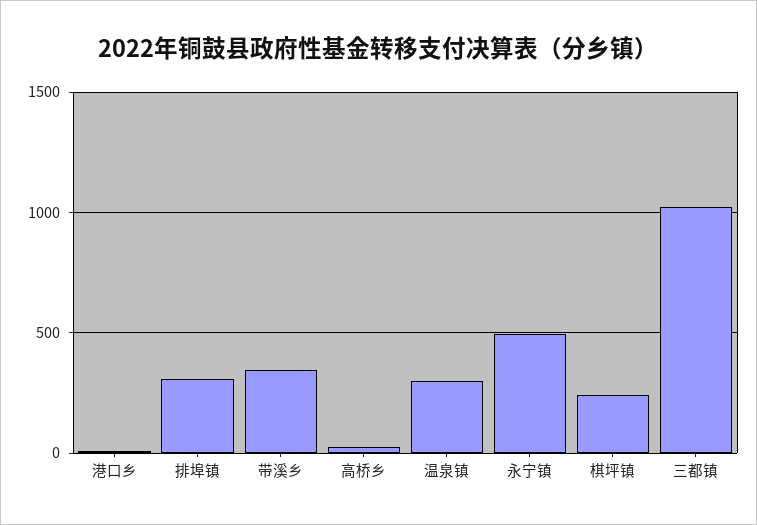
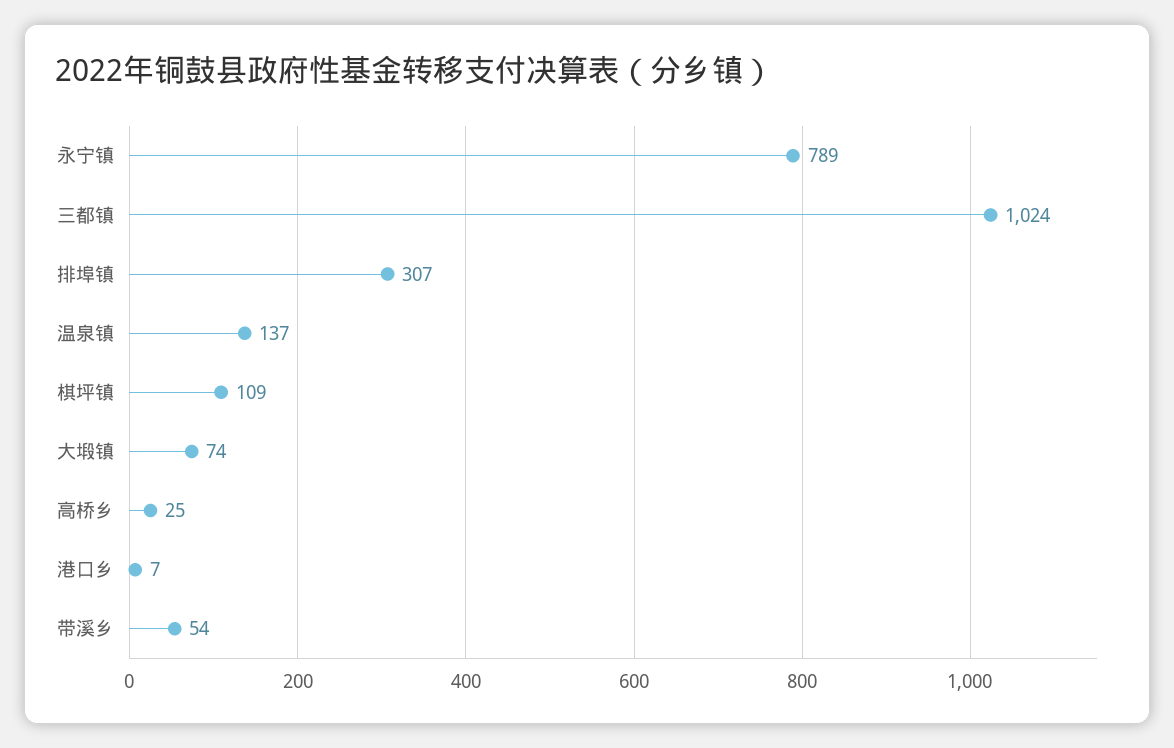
  {
    "港口乡": 7,
    "排埠镇": 307,
-   "带溪乡": 350,
+   "带溪乡": 54,
    "高桥乡": 25,
-   "温泉镇": 300,
+   "温泉镇": 137,
-   "永宁镇": 500,
+   "永宁镇": 789,
-   "棋坪镇": 250,
+   "棋坪镇": 109,
-   "三都镇": 1024
+   "三都镇": 1024,
+   "大塅镇": 74
  }

